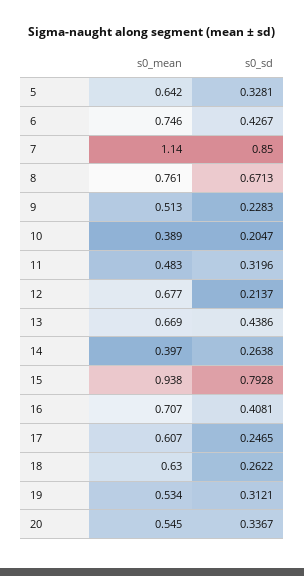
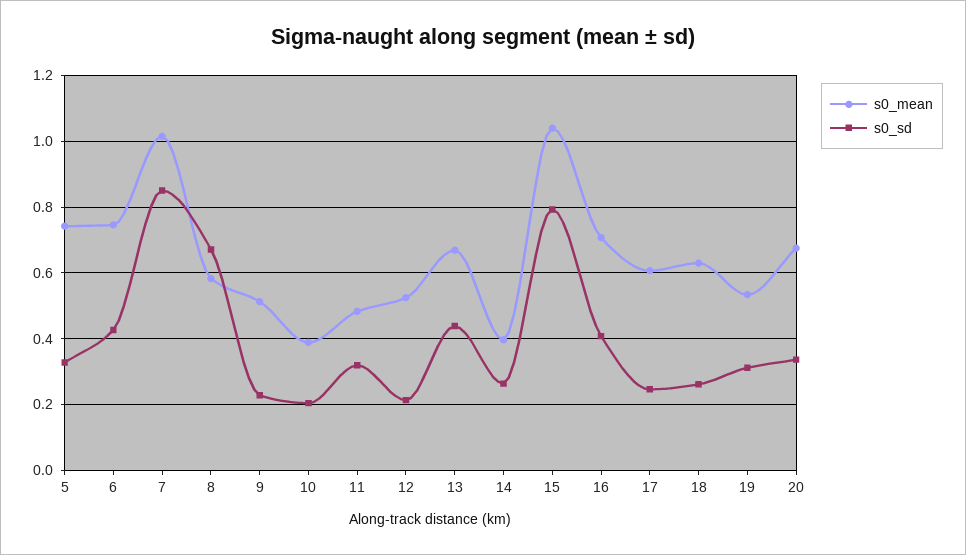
  {
    "s0_mean": {
-     "5": 0.642,
+     "5": 0.74,
      "6": 0.746,
-     "7": 1.14,
+     "7": 1.02,
-     "8": 0.761,
+     "8": 0.58,
      "9": 0.513,
      "10": 0.389,
      "11": 0.483,
-     "12": 0.677,
+     "12": 0.52,
      "13": 0.669,
      "14": 0.397,
-     "15": 0.938,
+     "15": 1.04,
      "16": 0.707,
      "17": 0.607,
      "18": 0.63,
      "19": 0.534,
-     "20": 0.545
+     "20": 0.68
    },
    "s0_sd": {
      "5": 0.3281,
      "6": 0.4267,
      "7": 0.85,
      "8": 0.6713,
      "9": 0.2283,
      "10": 0.2047,
      "11": 0.3196,
      "12": 0.2137,
      "13": 0.4386,
      "14": 0.2638,
      "15": 0.7928,
      "16": 0.4081,
      "17": 0.2465,
      "18": 0.2622,
      "19": 0.3121,
      "20": 0.3367
    }
  }

